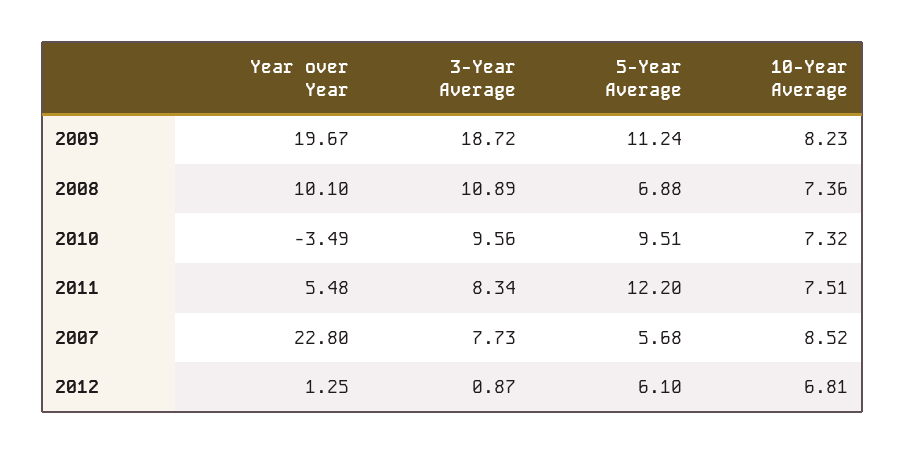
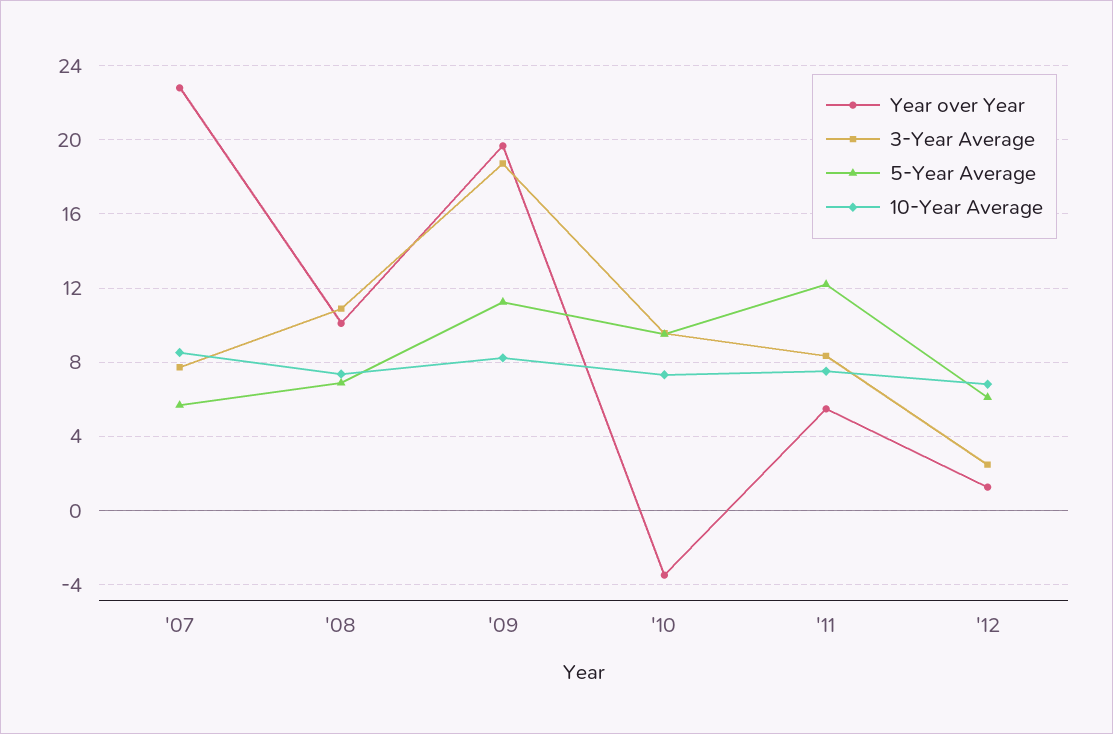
  {
    "Year over Year": {
      "2009": 19.67,
      "2008": 10.1,
      "2010": -3.49,
      "2011": 5.48,
      "2007": 22.8,
      "2012": 1.25
    },
    "3-Year Average": {
      "2009": 18.72,
      "2008": 10.89,
      "2010": 9.56,
      "2011": 8.34,
      "2007": 7.73,
-     "2012": 0.87
+     "2012": 2.5
    },
    "5-Year Average": {
      "2009": 11.24,
      "2008": 6.88,
      "2010": 9.51,
      "2011": 12.2,
      "2007": 5.68,
      "2012": 6.1
    },
    "10-Year Average": {
      "2009": 8.23,
      "2008": 7.36,
      "2010": 7.32,
      "2011": 7.51,
      "2007": 8.52,
      "2012": 6.81
    }
  }

